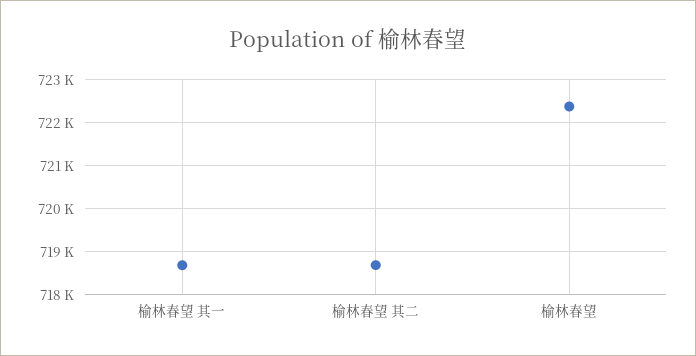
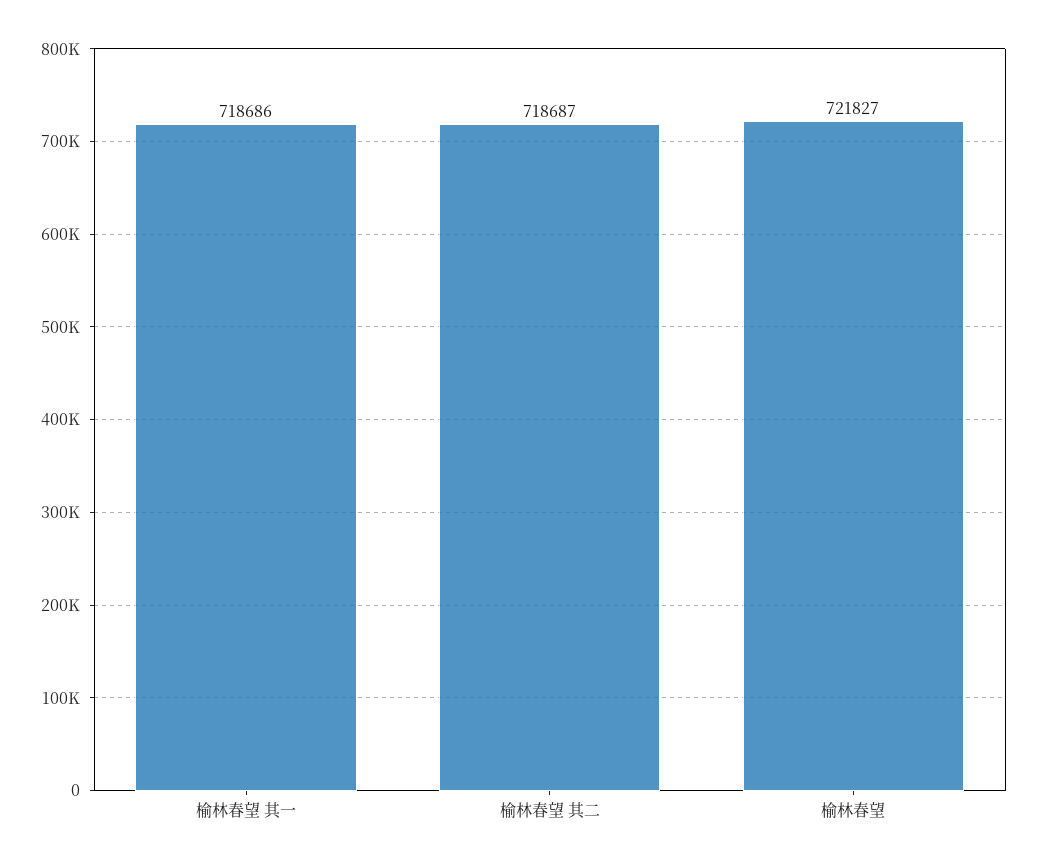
  {
    "榆林春望 其一": 718686,
    "榆林春望 其二": 718687,
-   "榆林春望": 722400
+   "榆林春望": 721827
  }

